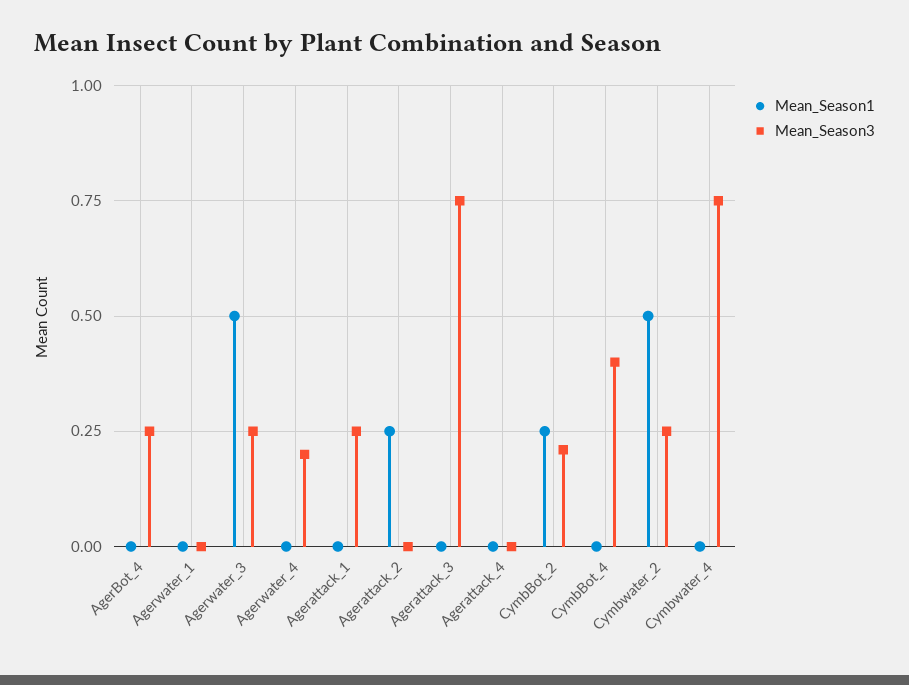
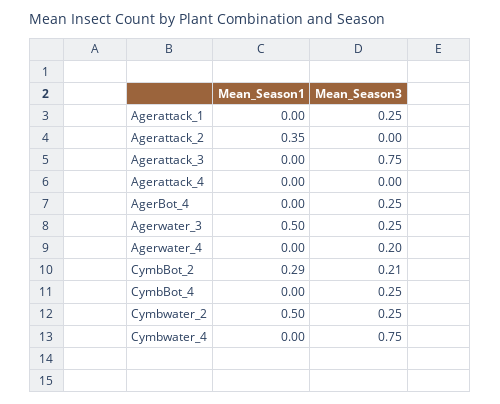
  {
    "Mean_Season1": {
      "AgerBot_4": 0,
-     "Agerwater_1": 0,
      "Agerwater_3": 0.5,
      "Agerwater_4": 0,
      "Agerattack_1": 0,
-     "Agerattack_2": 0.25,
+     "Agerattack_2": 0.35,
      "Agerattack_3": 0,
      "Agerattack_4": 0,
-     "CymbBot_2": 0.25,
+     "CymbBot_2": 0.29,
      "CymbBot_4": 0,
      "Cymbwater_2": 0.5,
      "Cymbwater_4": 0
    },
    "Mean_Season3": {
      "AgerBot_4": 0.25,
-     "Agerwater_1": 0,
      "Agerwater_3": 0.25,
      "Agerwater_4": 0.2,
      "Agerattack_1": 0.25,
      "Agerattack_2": 0,
      "Agerattack_3": 0.75,
      "Agerattack_4": 0,
      "CymbBot_2": 0.21,
-     "CymbBot_4": 0.4,
+     "CymbBot_4": 0.25,
      "Cymbwater_2": 0.25,
      "Cymbwater_4": 0.75
    }
  }

